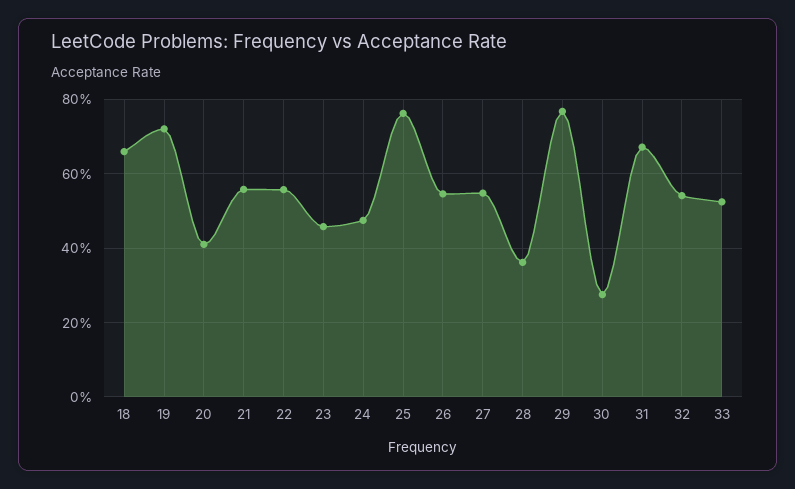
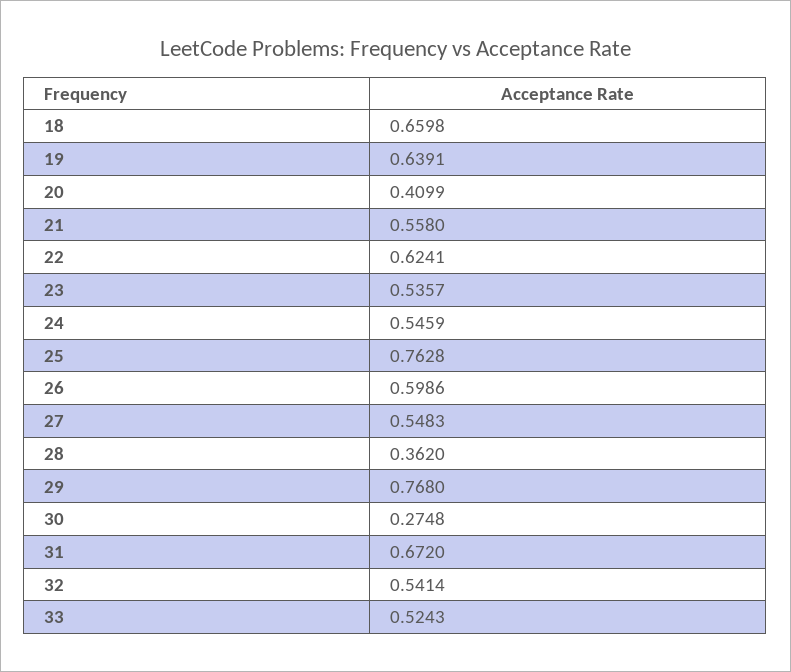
  {
    "18": 0.6598,
-   "19": 0.72,
+   "19": 0.6391,
    "20": 0.4099,
    "21": 0.558,
-   "22": 0.56,
+   "22": 0.6241,
-   "23": 0.46,
+   "23": 0.5357,
-   "24": 0.48,
+   "24": 0.5459,
    "25": 0.7628,
-   "26": 0.54,
+   "26": 0.5986,
    "27": 0.5483,
    "28": 0.362,
    "29": 0.768,
    "30": 0.2748,
    "31": 0.672,
    "32": 0.5414,
    "33": 0.5243
  }

